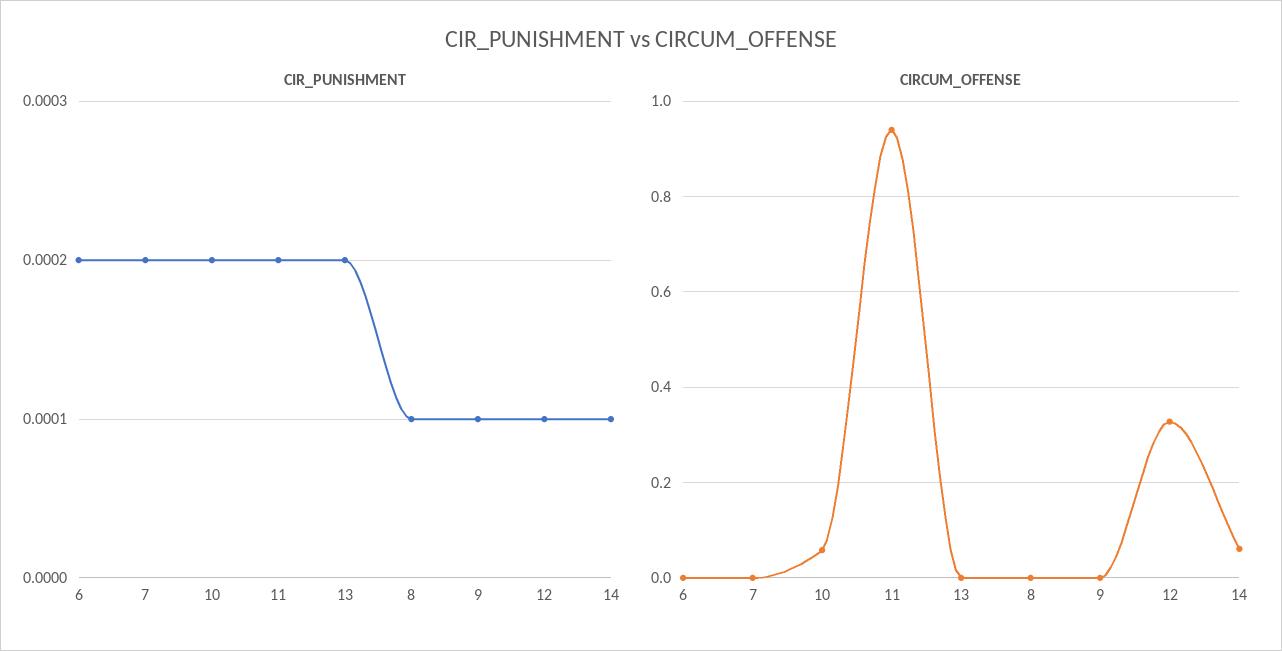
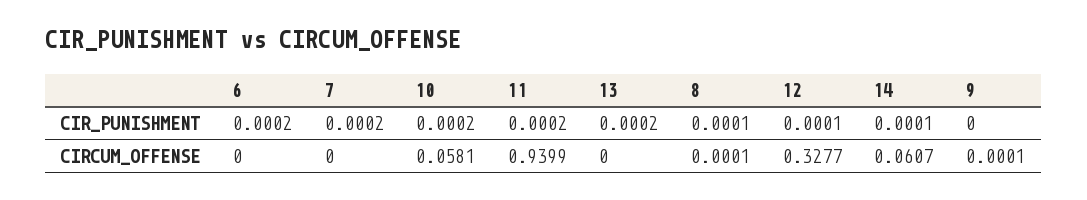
  {
    "CIR_PUNISHMENT": {
      "6": 0.0002,
      "7": 0.0002,
      "10": 0.0002,
      "11": 0.0002,
      "13": 0.0002,
      "8": 0.0001,
-     "9": 0.0001,
+     "9": 0,
      "12": 0.0001,
      "14": 0.0001
    },
    "CIRCUM_OFFENSE": {
      "6": 0,
      "7": 0,
      "10": 0.0581,
      "11": 0.9399,
      "13": 0,
      "8": 0.0001,
      "9": 0.0001,
      "12": 0.3277,
      "14": 0.0607
    }
  }

